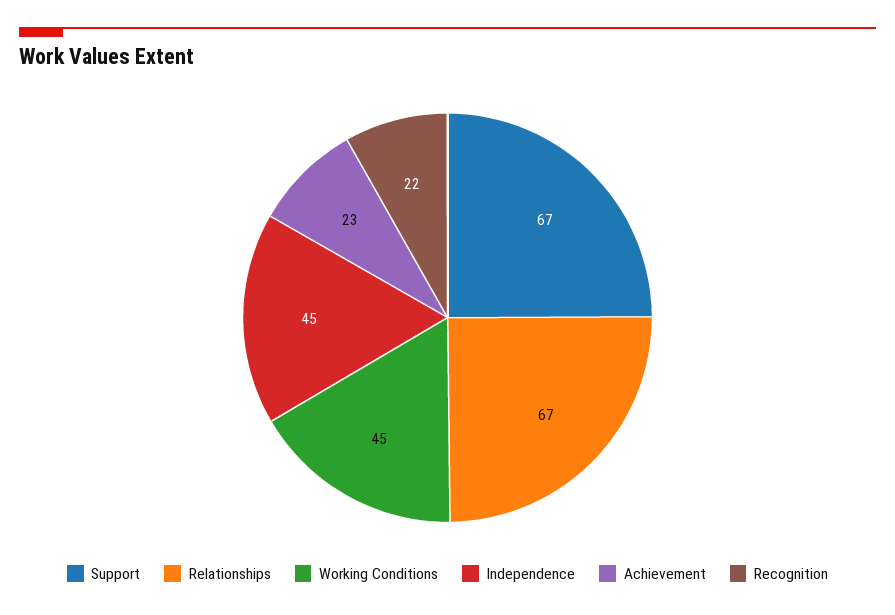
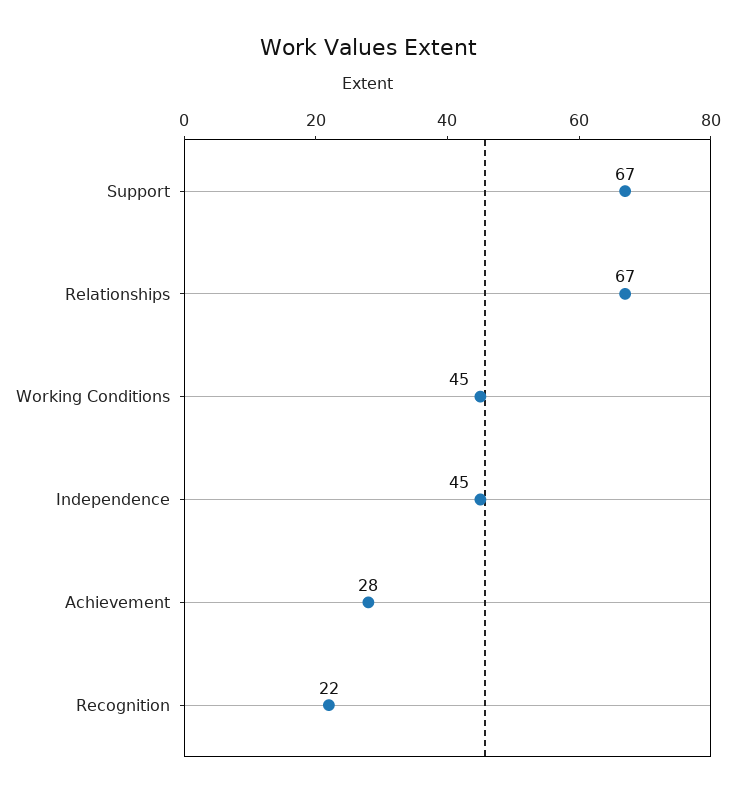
  {
    "Support": 67,
    "Relationships": 67,
    "Working Conditions": 45,
    "Independence": 45,
-   "Achievement": 23,
+   "Achievement": 28,
    "Recognition": 22
  }

